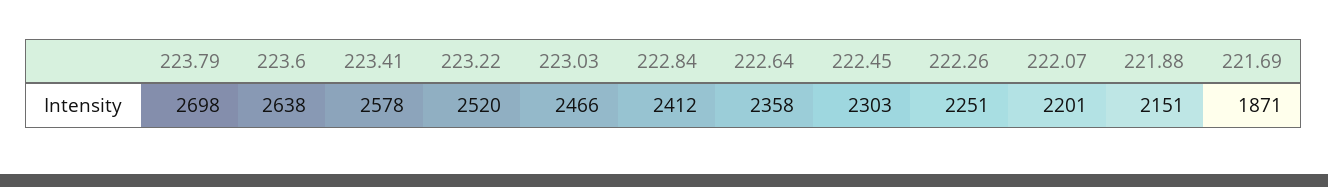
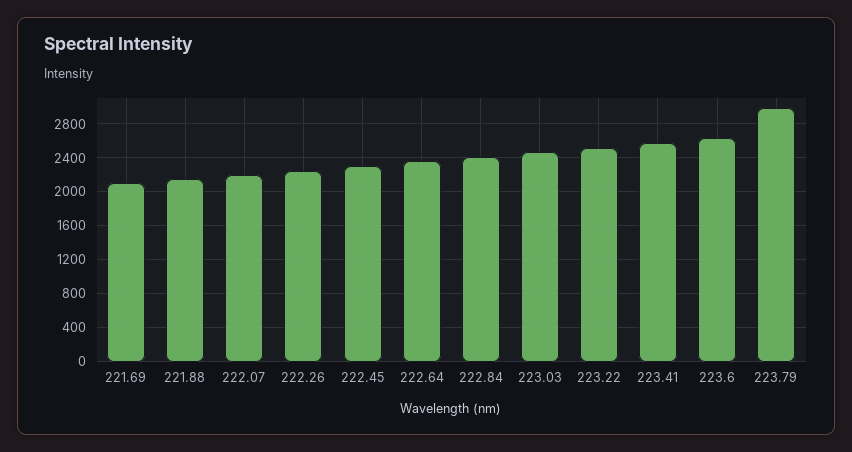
  {
-   "223.79": 2698,
+   "223.79": 3000,
    "223.6": 2638,
    "223.41": 2578,
    "223.22": 2520,
    "223.03": 2466,
    "222.84": 2412,
    "222.64": 2358,
    "222.45": 2303,
    "222.26": 2251,
    "222.07": 2201,
    "221.88": 2151,
-   "221.69": 1871
+   "221.69": 2100
  }

